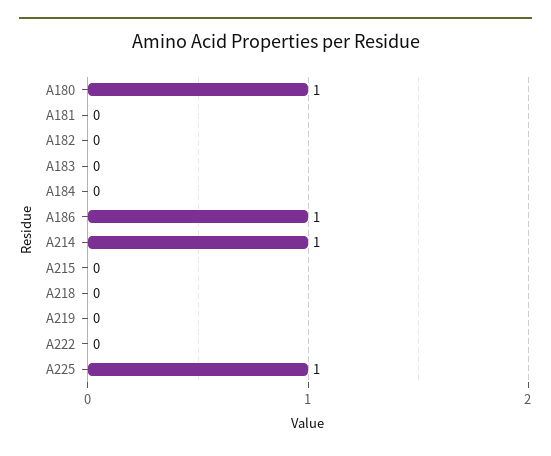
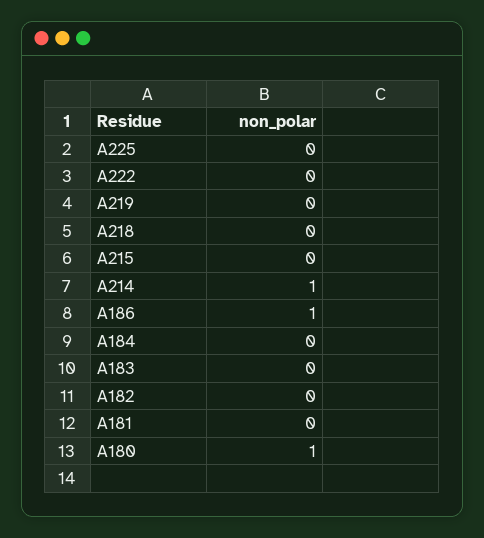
  {
    "A180": 1,
    "A181": 0,
    "A182": 0,
    "A183": 0,
    "A184": 0,
    "A186": 1,
    "A214": 1,
    "A215": 0,
    "A218": 0,
    "A219": 0,
    "A222": 0,
-   "A225": 1
+   "A225": 0
  }

